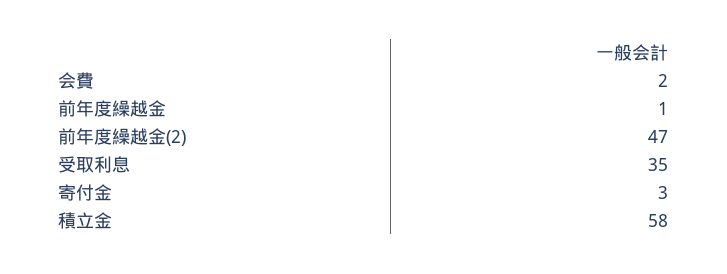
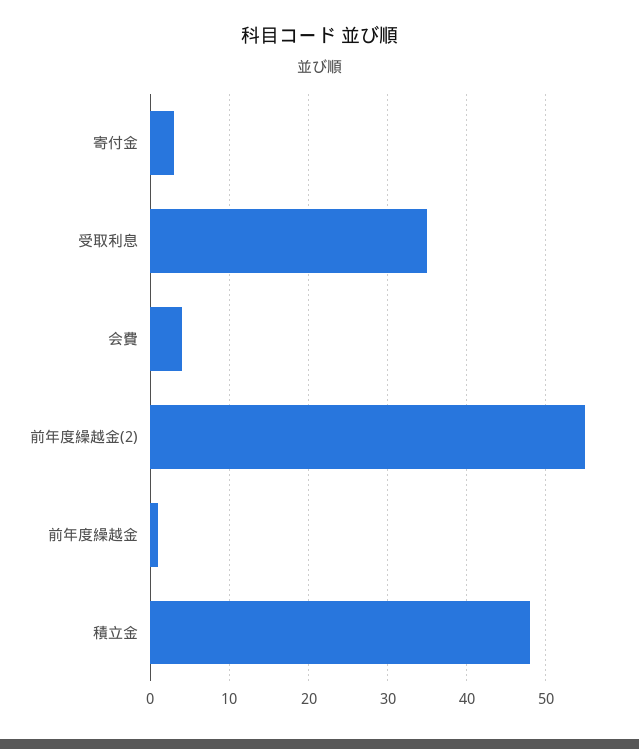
  {
-   "会費": 2,
+   "会費": 4,
    "前年度繰越金": 1,
-   "前年度繰越金(2)": 47,
+   "前年度繰越金(2)": 55,
    "受取利息": 35,
    "寄付金": 3,
-   "積立金": 58
+   "積立金": 48
  }

